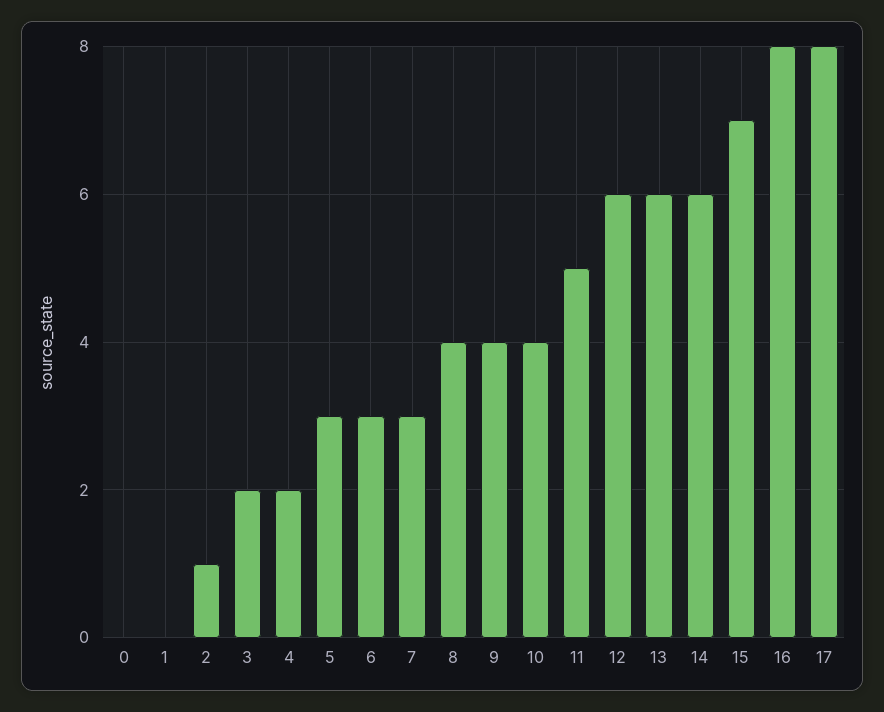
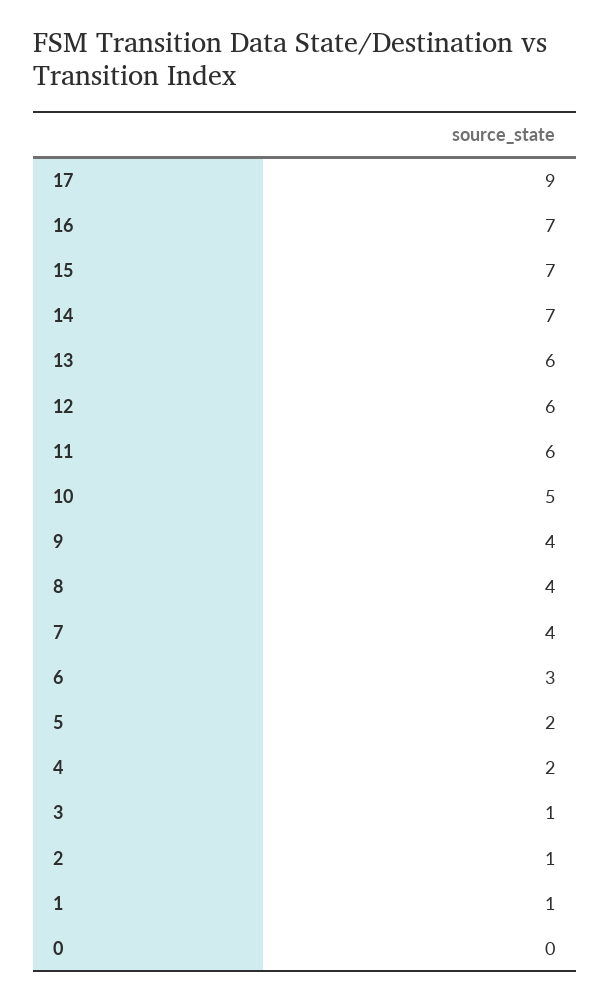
  {
    "0": 0,
-   "1": 0,
+   "1": 1,
    "2": 1,
-   "3": 2,
+   "3": 1,
    "4": 2,
-   "5": 3,
+   "5": 2,
    "6": 3,
-   "7": 3,
+   "7": 4,
    "8": 4,
    "9": 4,
-   "10": 4,
+   "10": 5,
-   "11": 5,
+   "11": 6,
    "12": 6,
    "13": 6,
-   "14": 6,
+   "14": 7,
    "15": 7,
-   "16": 8,
+   "16": 7,
-   "17": 8
+   "17": 9
  }

